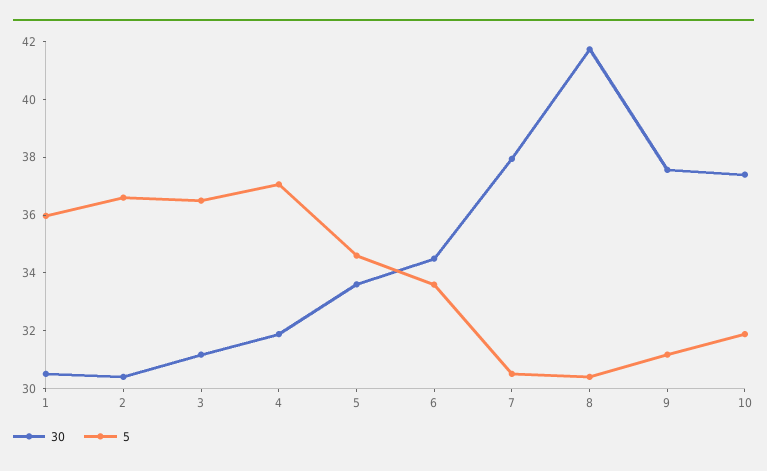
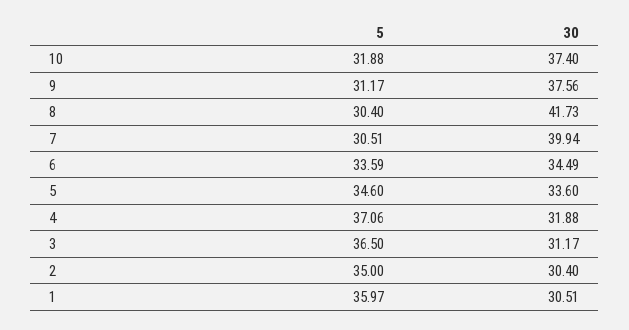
  {
    "30": {
      "1": 30.51,
      "2": 30.4,
      "3": 31.17,
      "4": 31.88,
      "5": 33.6,
      "6": 34.49,
-     "7": 38,
+     "7": 39.94,
      "8": 41.73,
      "9": 37.56,
      "10": 37.4
    },
    "5": {
      "1": 35.97,
-     "2": 36.5,
+     "2": 35,
      "3": 36.5,
      "4": 37.06,
      "5": 34.6,
      "6": 33.59,
      "7": 30.51,
      "8": 30.4,
      "9": 31.17,
      "10": 31.88
    }
  }

